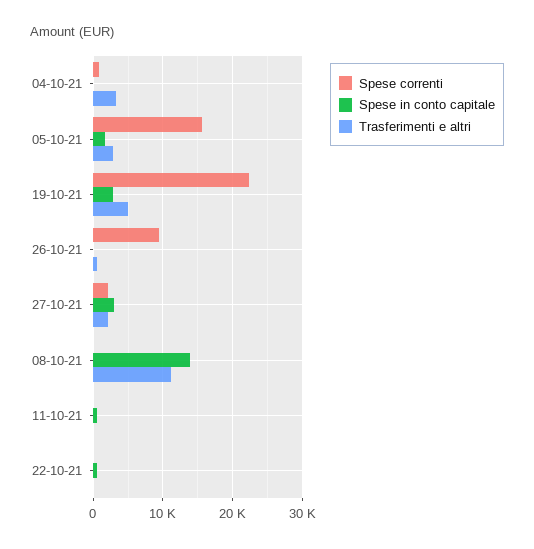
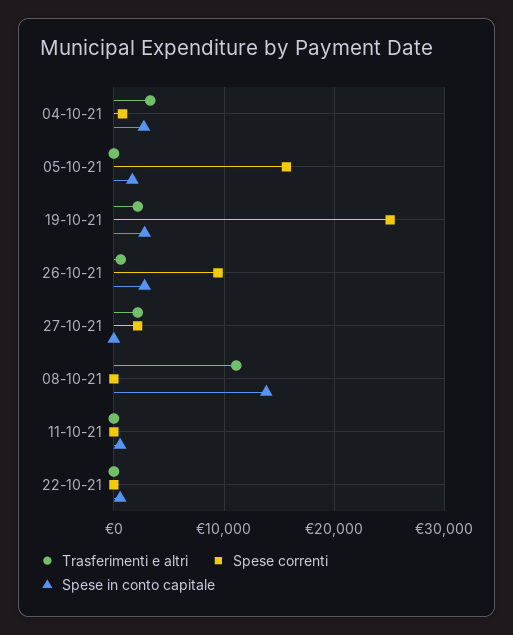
  {
    "Spese correnti": {
      "04-10-21": 1000,
      "05-10-21": 16000,
-     "19-10-21": 22000,
+     "19-10-21": 25000,
      "26-10-21": 9000,
      "27-10-21": 2000,
      "08-10-21": 0,
      "11-10-21": 0,
      "22-10-21": 0
    },
    "Spese in conto capitale": {
-     "04-10-21": 0,
+     "04-10-21": 3000,
      "05-10-21": 2000,
      "19-10-21": 3000,
-     "26-10-21": 0,
+     "26-10-21": 3000,
-     "27-10-21": 3000,
+     "27-10-21": 0,
      "08-10-21": 14000,
      "11-10-21": 1000,
      "22-10-21": 1000
    },
    "Trasferimenti e altri": {
      "04-10-21": 3000,
-     "05-10-21": 3000,
+     "05-10-21": 0,
-     "19-10-21": 5000,
+     "19-10-21": 2000,
      "26-10-21": 1000,
      "27-10-21": 2000,
      "08-10-21": 11000,
      "11-10-21": 0,
      "22-10-21": 0
    }
  }

